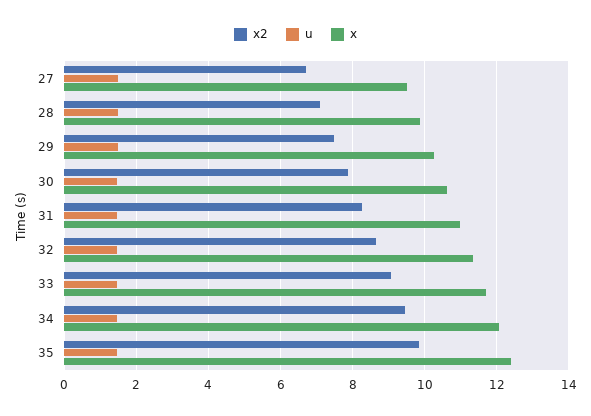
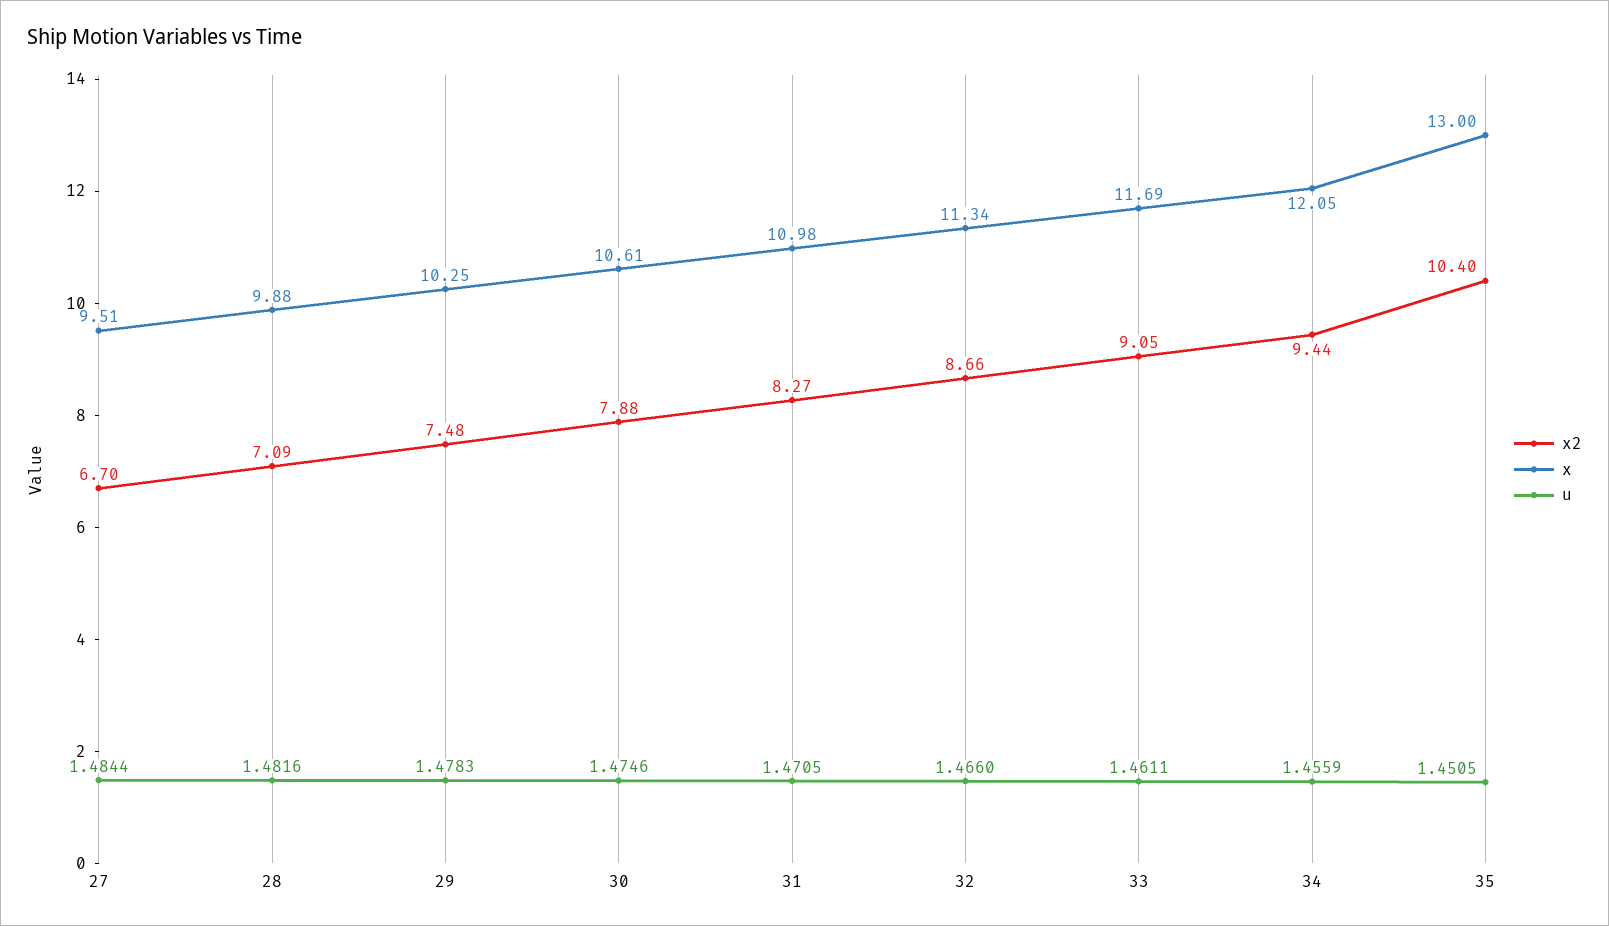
  {
    "x2": {
      "27": 6.7,
      "28": 7.09,
      "29": 7.48,
      "30": 7.88,
      "31": 8.27,
      "32": 8.66,
      "33": 9.05,
      "34": 9.44,
-     "35": 9.8
+     "35": 10.4
    },
    "u": {
      "27": 1.4844,
      "28": 1.4816,
      "29": 1.4783,
      "30": 1.4746,
      "31": 1.4705,
      "32": 1.466,
      "33": 1.4611,
      "34": 1.4559,
      "35": 1.4505
    },
    "x": {
      "27": 9.51,
      "28": 9.88,
      "29": 10.25,
      "30": 10.61,
      "31": 10.98,
      "32": 11.34,
      "33": 11.69,
      "34": 12.05,
-     "35": 12.4
+     "35": 13
    }
  }

